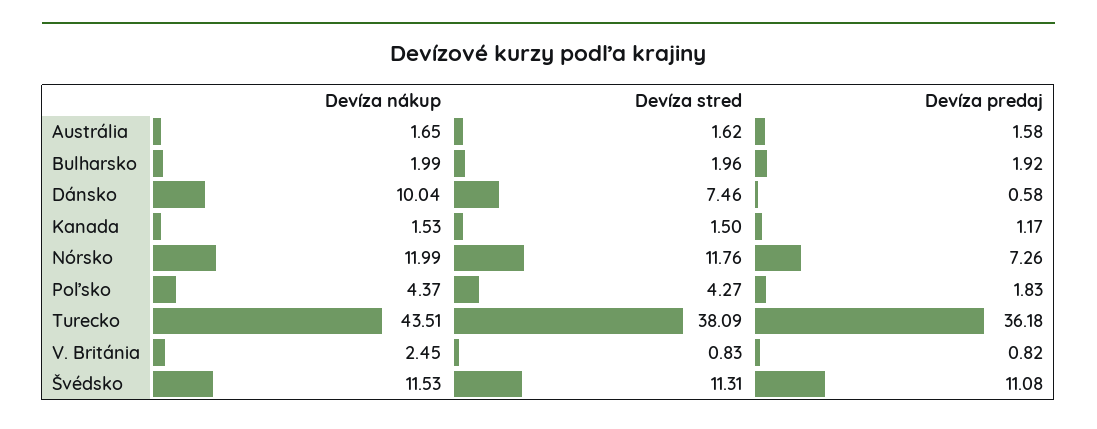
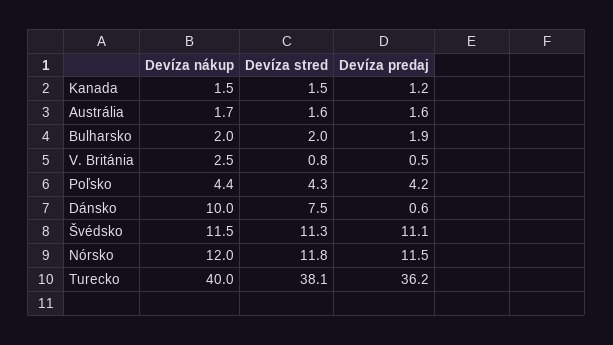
  {
    "Devíza nákup": {
      "Austrália": 1.65,
      "Bulharsko": 1.99,
      "Dánsko": 10.04,
      "Kanada": 1.53,
      "Nórsko": 11.99,
      "Poľsko": 4.37,
-     "Turecko": 43.51,
+     "Turecko": 40,
      "V. Británia": 2.45,
      "Švédsko": 11.53
    },
    "Devíza stred": {
      "Austrália": 1.62,
      "Bulharsko": 1.96,
      "Dánsko": 7.46,
      "Kanada": 1.5,
      "Nórsko": 11.76,
      "Poľsko": 4.27,
      "Turecko": 38.09,
      "V. Británia": 0.83,
      "Švédsko": 11.31
    },
    "Devíza predaj": {
      "Austrália": 1.58,
      "Bulharsko": 1.92,
      "Dánsko": 0.58,
      "Kanada": 1.17,
-     "Nórsko": 7.26,
+     "Nórsko": 11.5,
-     "Poľsko": 1.83,
+     "Poľsko": 4.2,
      "Turecko": 36.18,
-     "V. Británia": 0.82,
+     "V. Británia": 0.5,
      "Švédsko": 11.08
    }
  }

